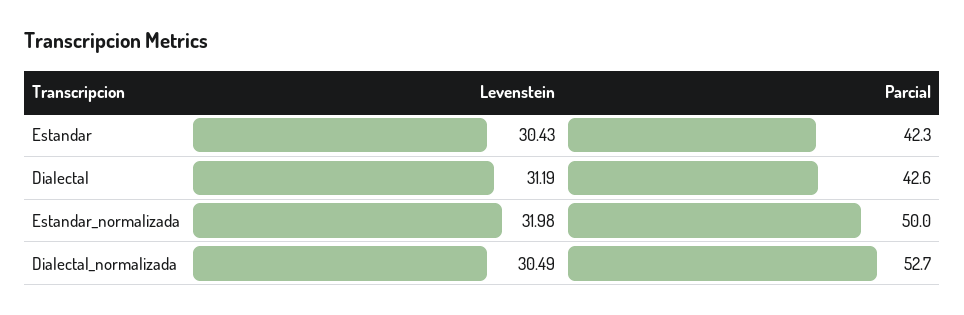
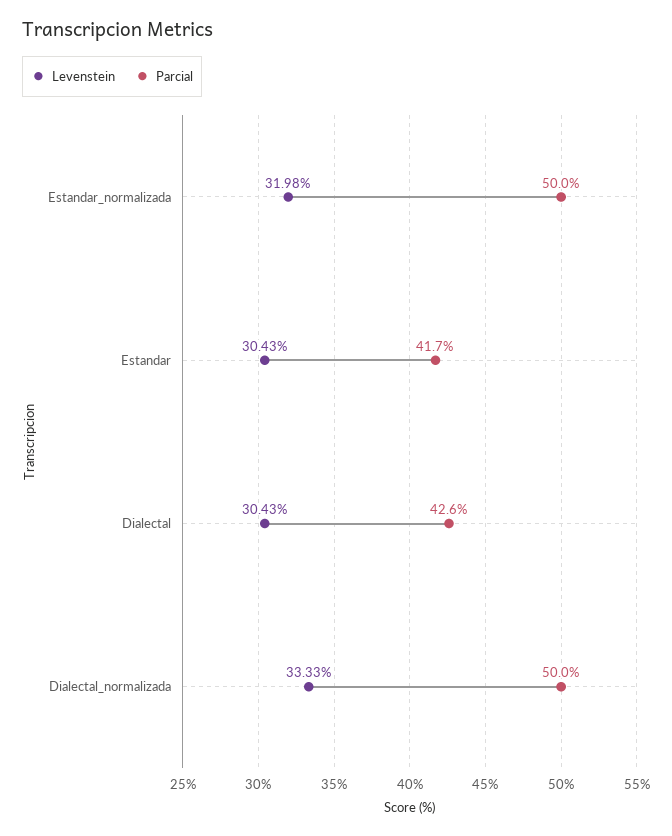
  {
    "Levenstein": {
      "Estandar": 30.43,
-     "Dialectal": 31.19,
+     "Dialectal": 30.43,
      "Estandar_normalizada": 31.98,
-     "Dialectal_normalizada": 30.49
+     "Dialectal_normalizada": 33.33
    },
    "Parcial": {
-     "Estandar": 42.3,
+     "Estandar": 41.7,
      "Dialectal": 42.6,
      "Estandar_normalizada": 50,
-     "Dialectal_normalizada": 52.7
+     "Dialectal_normalizada": 50
    }
  }

